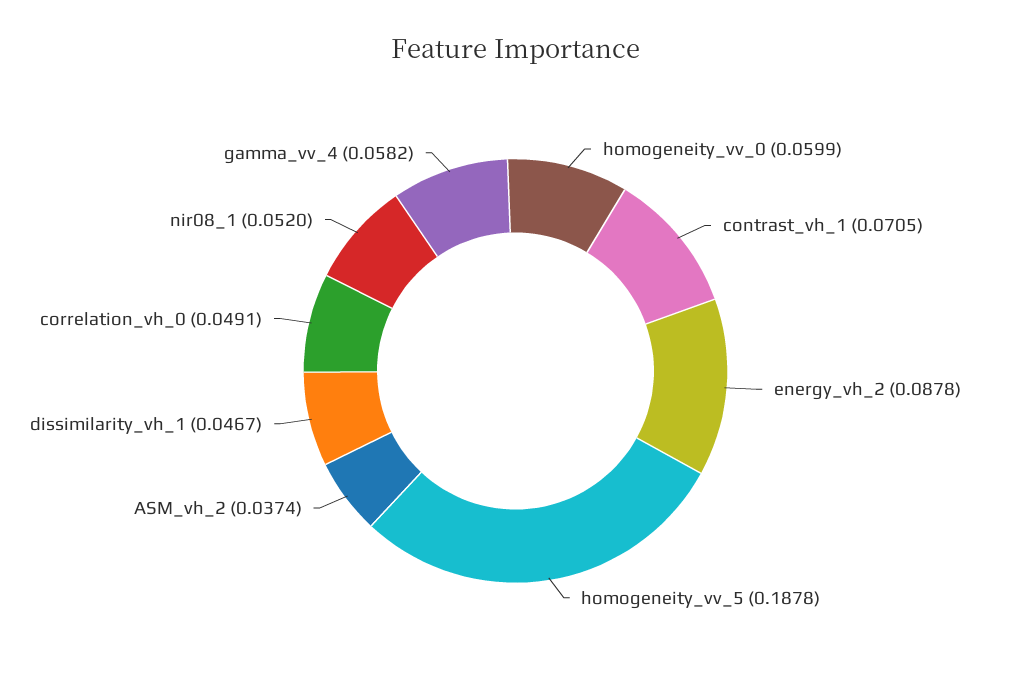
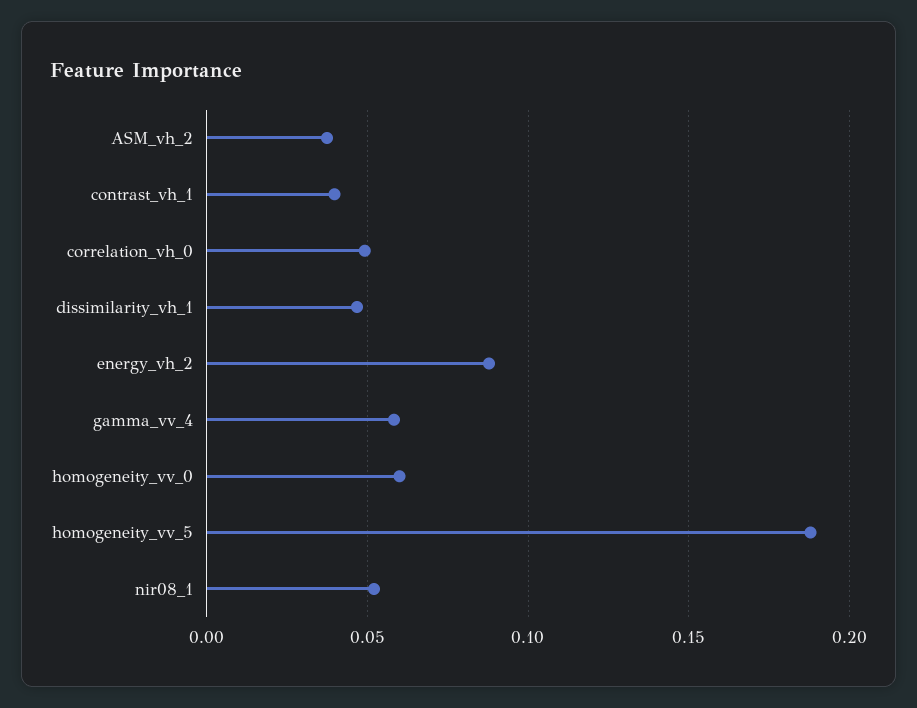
  {
    "homogeneity_vv_0": 0.0599,
-   "contrast_vh_1": 0.0705,
+   "contrast_vh_1": 0.04,
    "energy_vh_2": 0.0878,
    "homogeneity_vv_5": 0.1878,
    "ASM_vh_2": 0.0374,
    "dissimilarity_vh_1": 0.0467,
    "correlation_vh_0": 0.0491,
    "nir08_1": 0.052,
    "gamma_vv_4": 0.0582
  }

